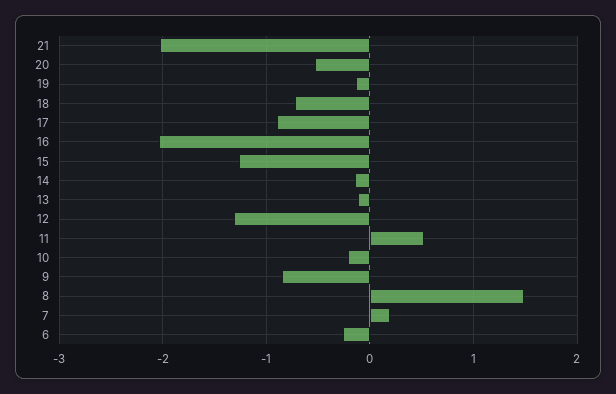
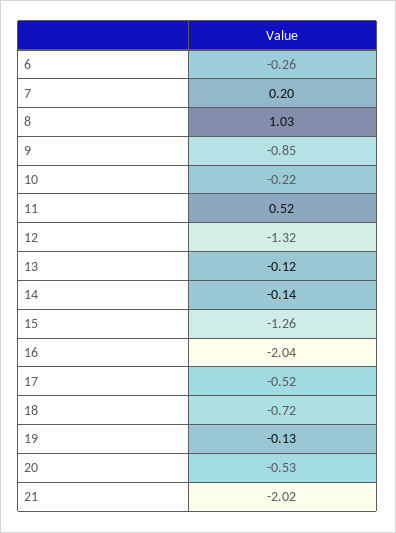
  {
    "21": -2.02,
    "20": -0.53,
    "19": -0.13,
    "18": -0.72,
-   "17": -0.9,
+   "17": -0.52,
    "16": -2.04,
    "15": -1.26,
    "14": -0.14,
    "13": -0.12,
    "12": -1.32,
    "11": 0.52,
    "10": -0.22,
    "9": -0.85,
-   "8": 1.5,
+   "8": 1.03,
    "7": 0.2,
    "6": -0.26
  }

